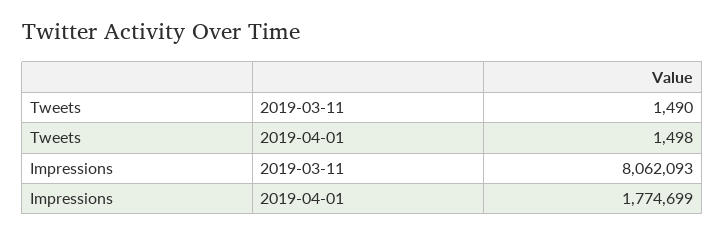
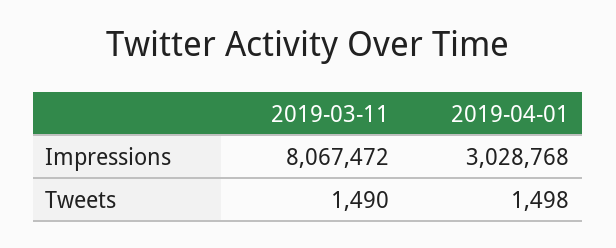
  {
    "Tweets": {
      "2019-03-11": 1490,
      "2019-04-01": 1498
    },
    "Impressions": {
-     "2019-03-11": 8062093,
+     "2019-03-11": 8067472,
-     "2019-04-01": 1774699
+     "2019-04-01": 3028768
    }
  }

